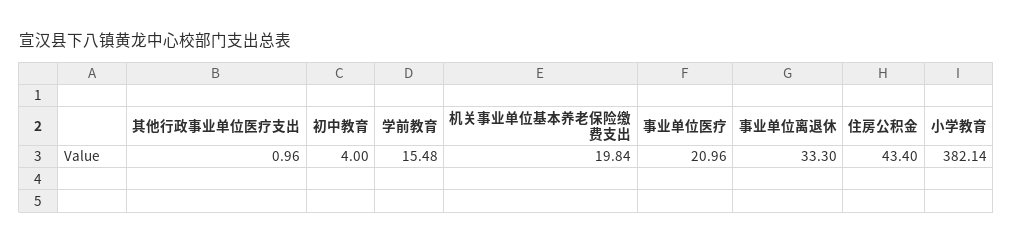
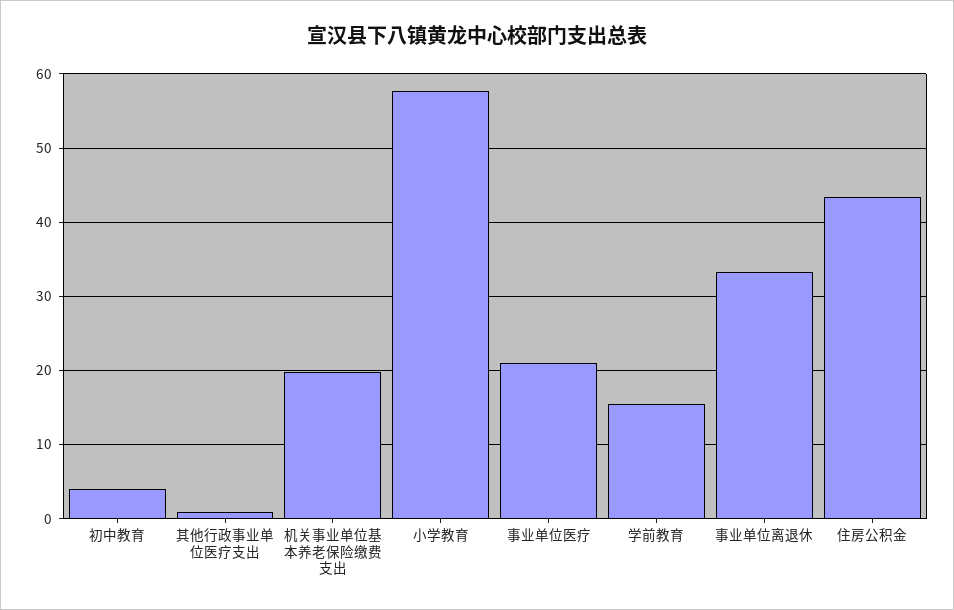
  {
    "其他行政事业单位医疗支出": 0.96,
    "初中教育": 4,
    "学前教育": 15.48,
    "机关事业单位基本养老保险缴费支出": 19.84,
    "事业单位医疗": 20.96,
    "事业单位离退休": 33.3,
    "住房公积金": 43.4,
-   "小学教育": 382.14
+   "小学教育": 58
  }

